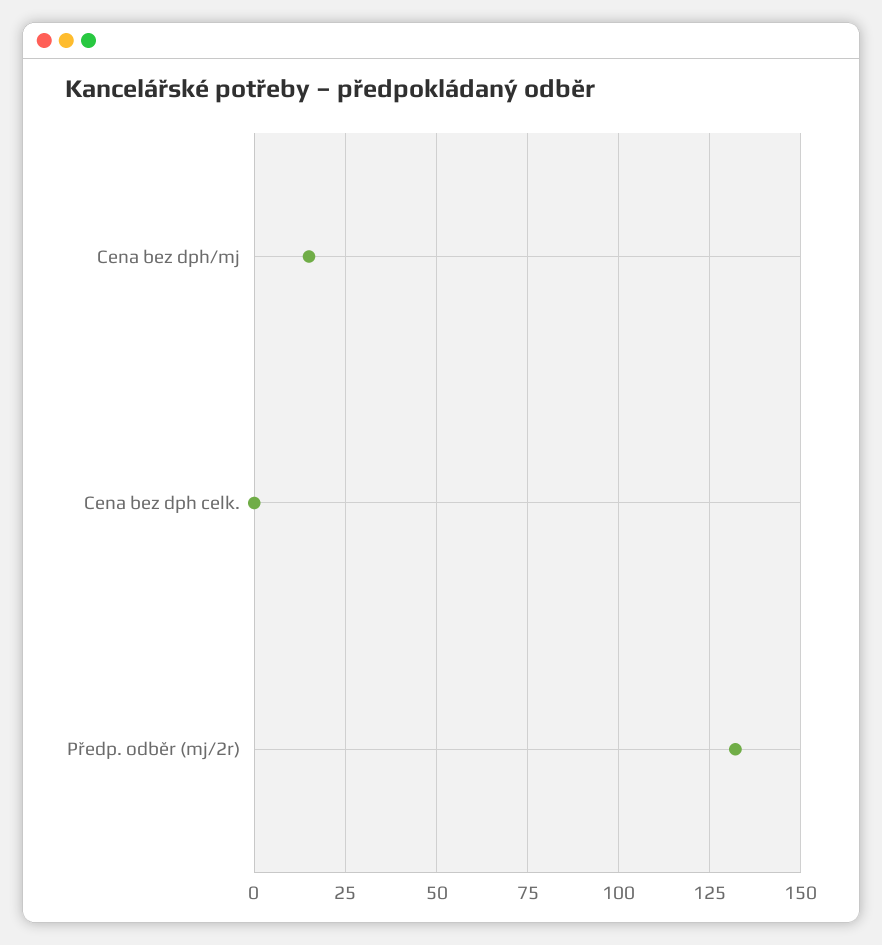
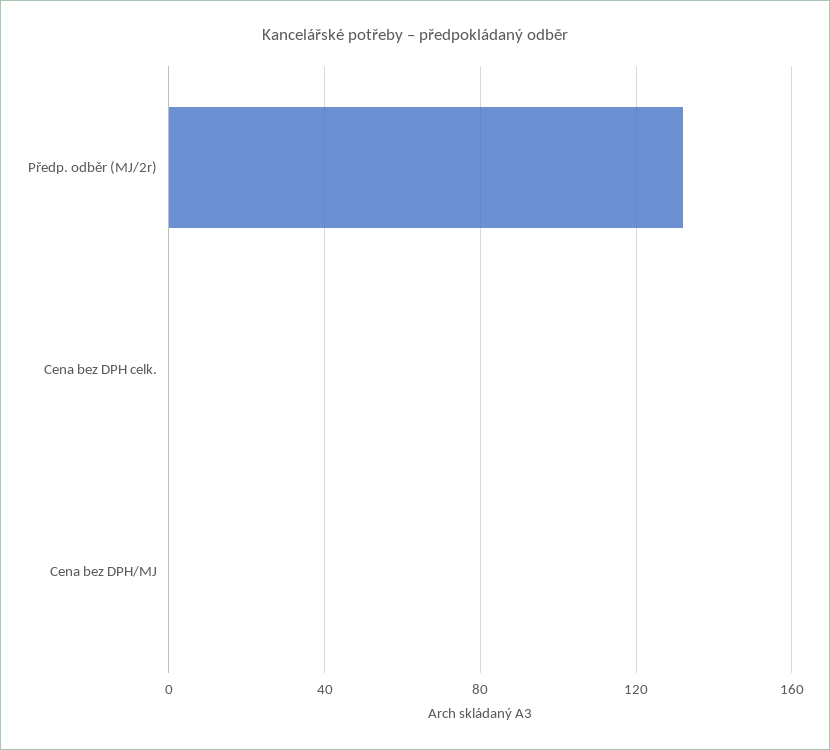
  {
-   "Cena bez dph/mj": 15,
+   "Cena bez dph/mj": 0,
    "Cena bez dph celk.": 0,
    "Předp. odběr (mj/2r)": 130
  }

